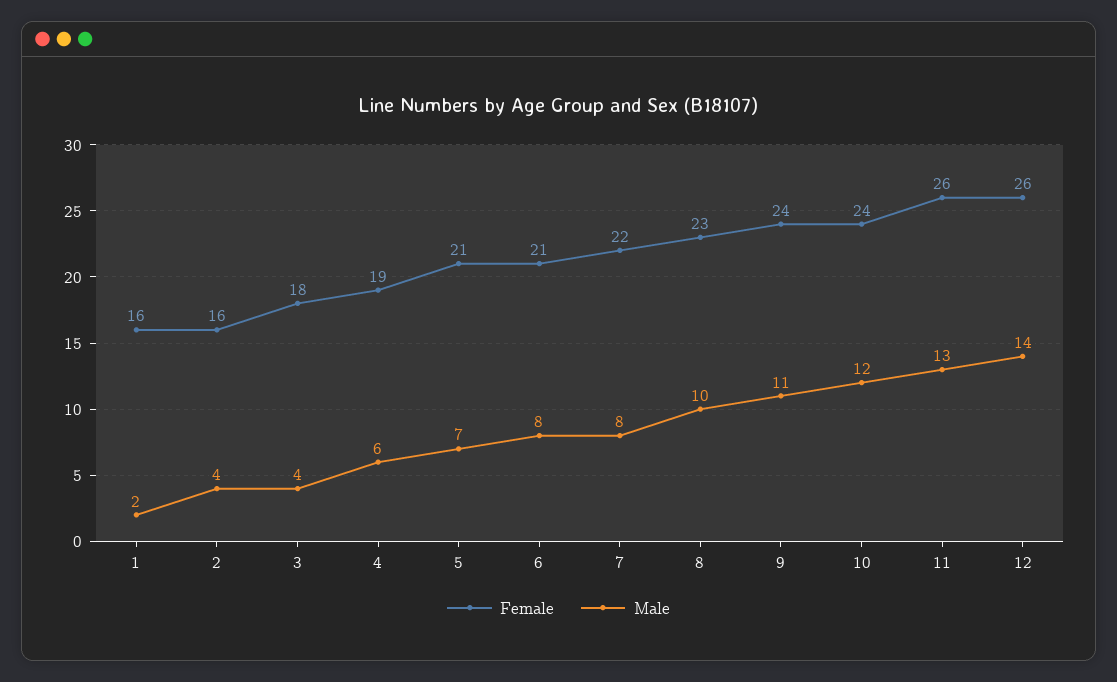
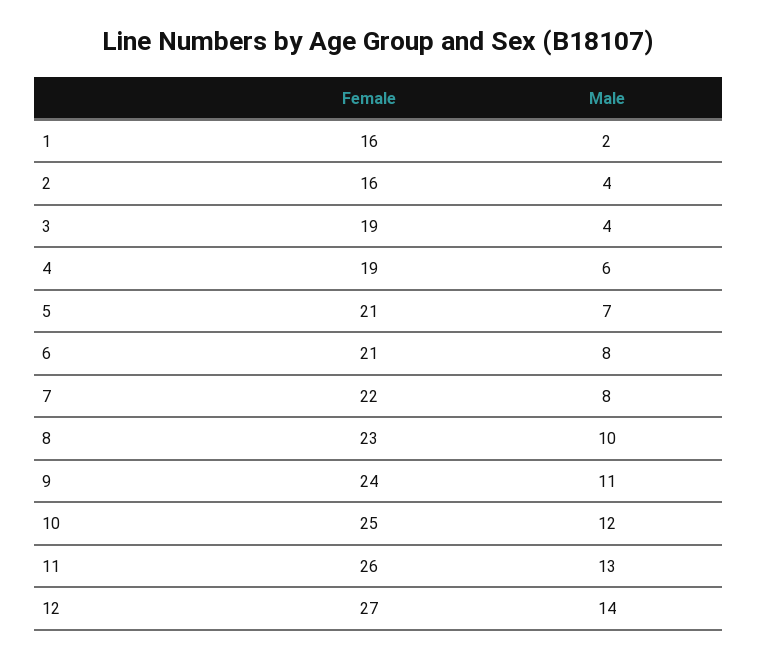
  {
    "Female": {
      "1": 16,
      "2": 16,
-     "3": 18,
+     "3": 19,
      "4": 19,
      "5": 21,
      "6": 21,
      "7": 22,
      "8": 23,
      "9": 24,
-     "10": 24,
+     "10": 25,
      "11": 26,
-     "12": 26
+     "12": 27
    },
    "Male": {
      "1": 2,
      "2": 4,
      "3": 4,
      "4": 6,
      "5": 7,
      "6": 8,
      "7": 8,
      "8": 10,
      "9": 11,
      "10": 12,
      "11": 13,
      "12": 14
    }
  }

